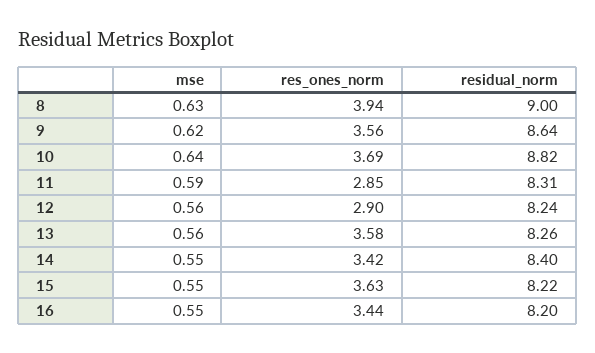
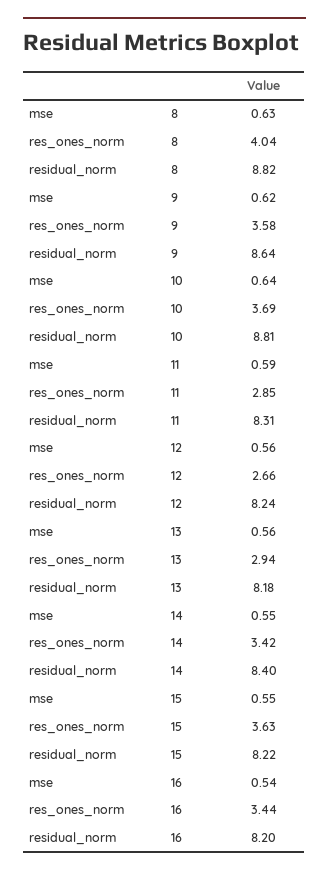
  {
    "mse": {
      "8": 0.63,
      "9": 0.62,
      "10": 0.64,
      "11": 0.59,
      "12": 0.56,
      "13": 0.56,
      "14": 0.55,
      "15": 0.55,
-     "16": 0.55
+     "16": 0.54
    },
    "res_ones_norm": {
-     "8": 3.94,
+     "8": 4.04,
-     "9": 3.56,
+     "9": 3.58,
      "10": 3.69,
      "11": 2.85,
-     "12": 2.9,
+     "12": 2.66,
-     "13": 3.58,
+     "13": 2.94,
      "14": 3.42,
      "15": 3.63,
      "16": 3.44
    },
    "residual_norm": {
-     "8": 9,
+     "8": 8.82,
      "9": 8.64,
-     "10": 8.82,
+     "10": 8.81,
      "11": 8.31,
      "12": 8.24,
-     "13": 8.26,
+     "13": 8.18,
      "14": 8.4,
      "15": 8.22,
      "16": 8.2
    }
  }

